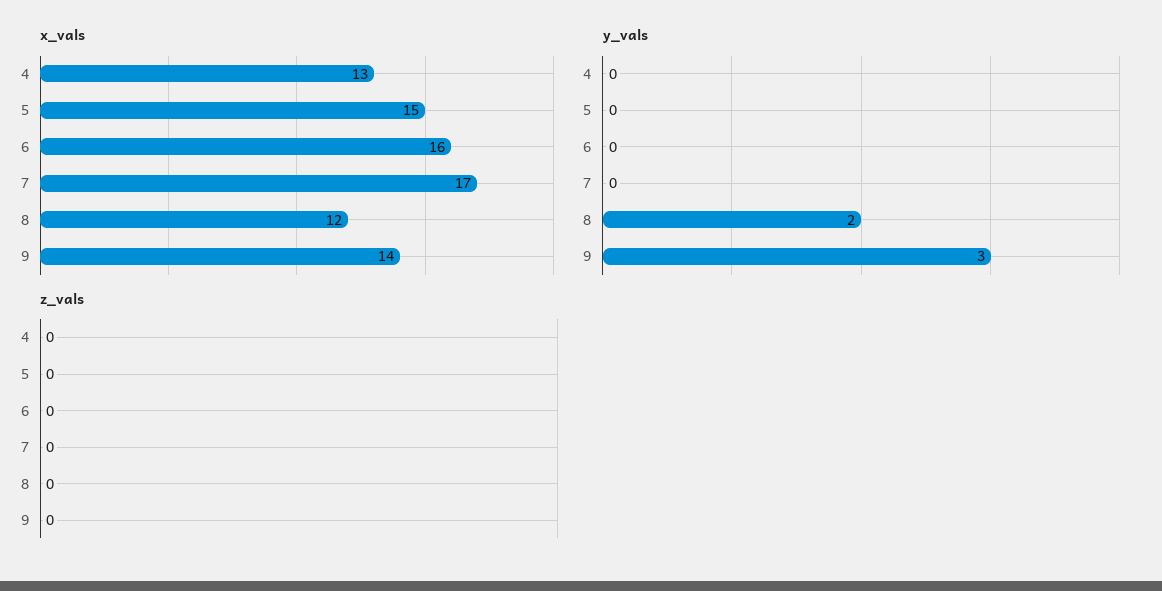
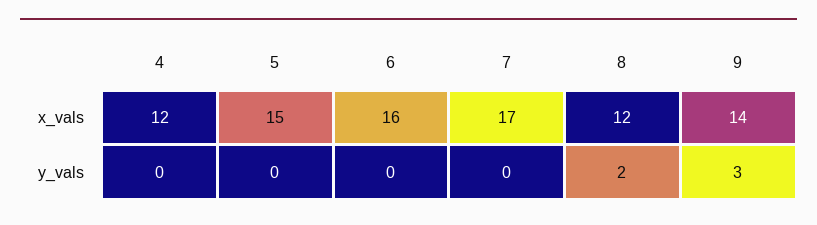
  {
    "x_vals": {
-     "4": 13,
+     "4": 12,
      "5": 15,
      "6": 16,
      "7": 17,
      "8": 12,
      "9": 14
    },
    "y_vals": {
      "4": 0,
      "5": 0,
      "6": 0,
      "7": 0,
      "8": 2,
      "9": 3
-   },
+   }
-   "z_vals": {
-     "4": 0,
-     "5": 0,
-     "6": 0,
-     "7": 0,
-     "8": 0,
-     "9": 0
-   }
  }

